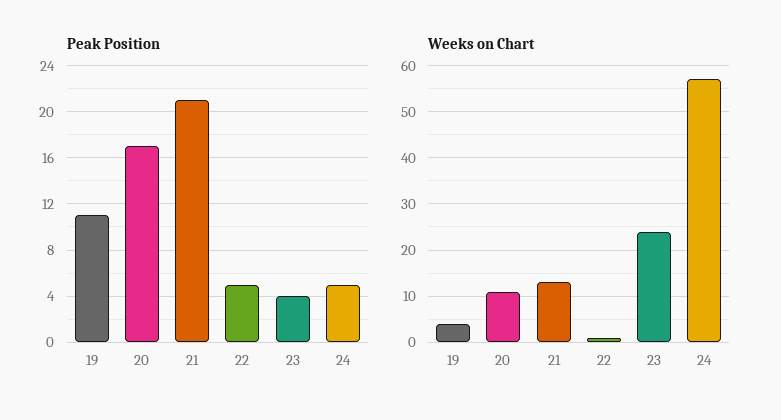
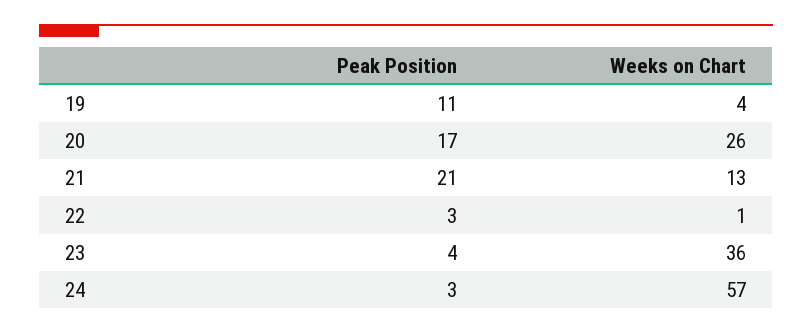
  {
    "Peak Position": {
      "19": 11,
      "20": 17,
      "21": 21,
-     "22": 5,
+     "22": 3,
      "23": 4,
-     "24": 5
+     "24": 3
    },
    "Weeks on Chart": {
      "19": 4,
-     "20": 10,
+     "20": 26,
      "21": 13,
      "22": 1,
-     "23": 25,
+     "23": 36,
      "24": 57
    }
  }

